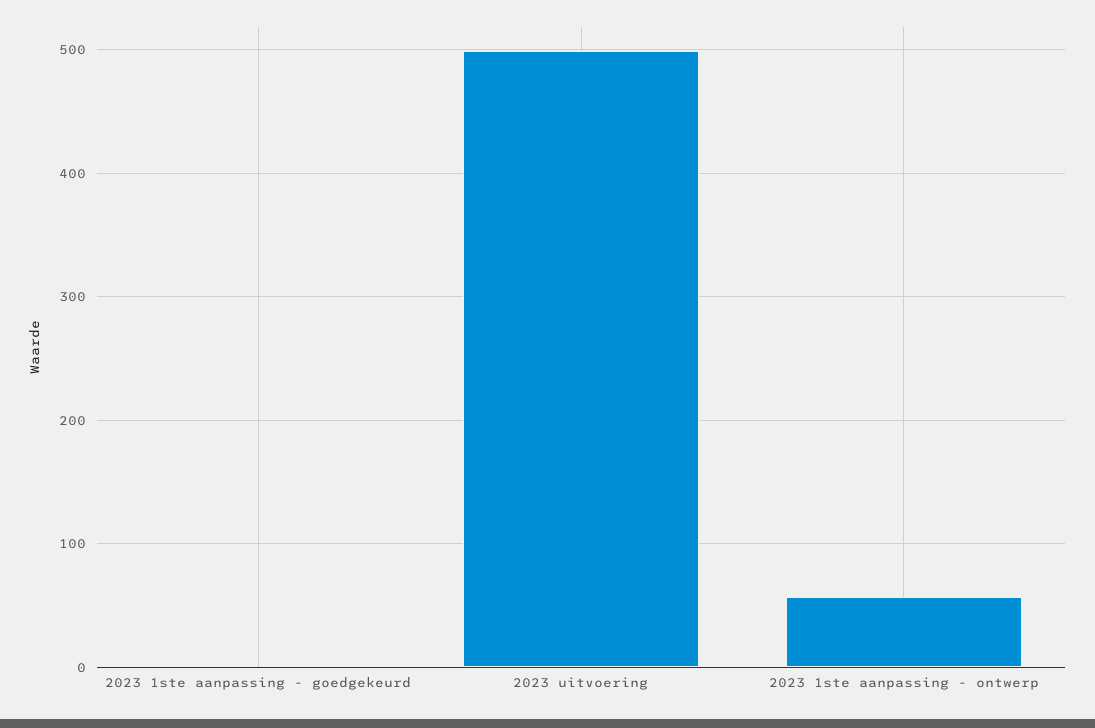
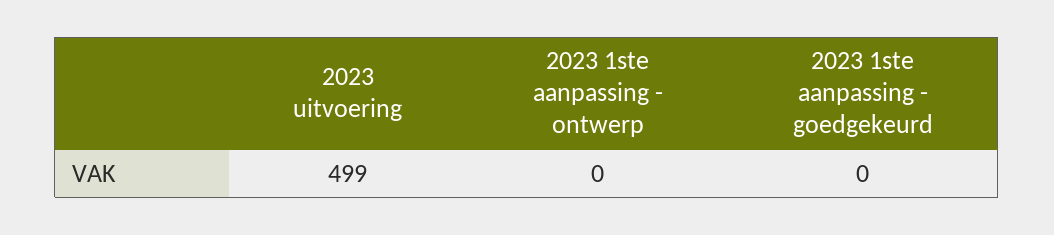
  {
    "2023 1ste aanpassing - goedgekeurd": 0,
    "2023 uitvoering": 499,
-   "2023 1ste aanpassing - ontwerp": 60
+   "2023 1ste aanpassing - ontwerp": 0
  }

